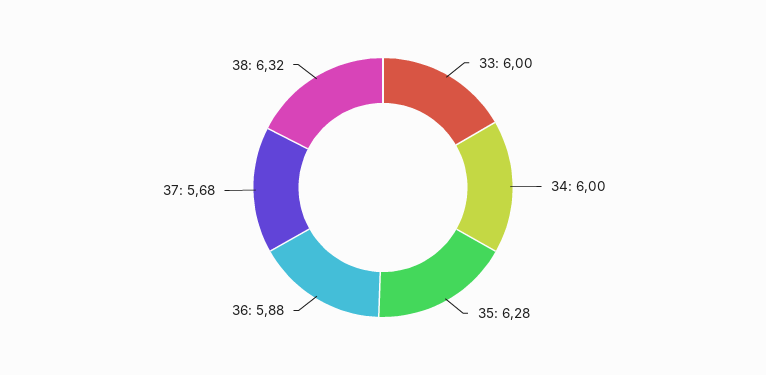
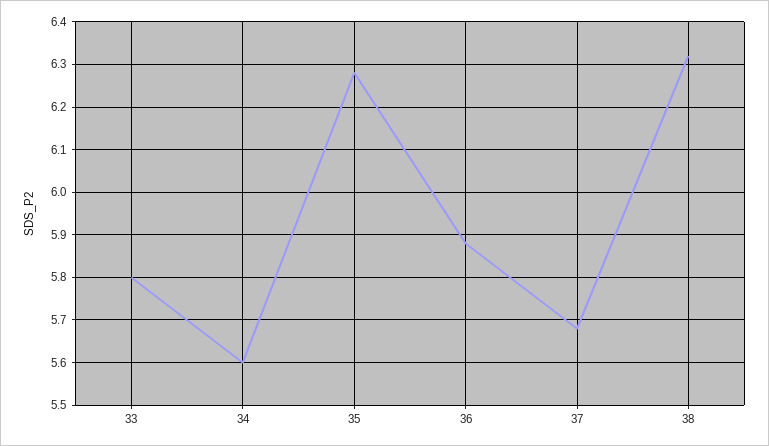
  {
-   "33": 6,
+   "33": 5.8,
-   "34": 6,
+   "34": 5.6,
    "35": 6.28,
    "36": 5.88,
    "37": 5.68,
    "38": 6.32
  }

